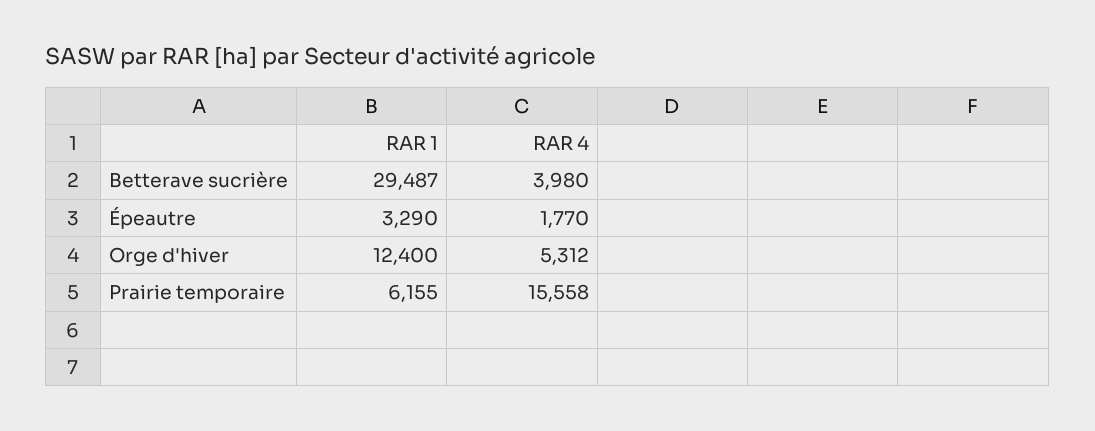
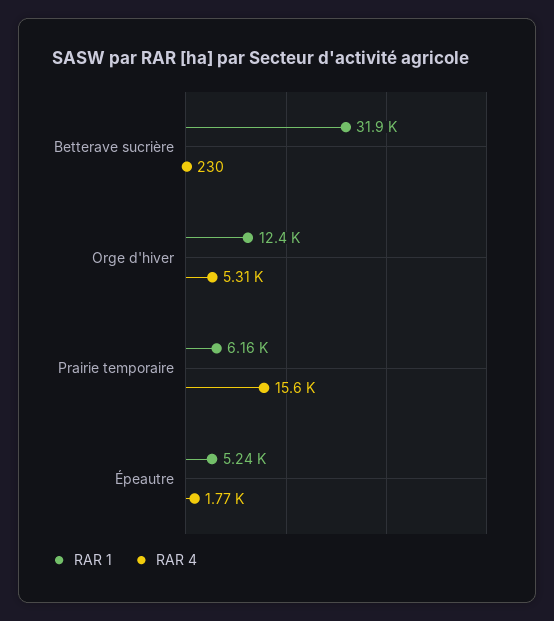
  {
    "RAR 1": {
-     "Betterave sucrière": 29487,
+     "Betterave sucrière": 31900,
-     "Épeautre": 3290,
+     "Épeautre": 5240,
      "Orge d'hiver": 12400,
      "Prairie temporaire": 6155
    },
    "RAR 4": {
-     "Betterave sucrière": 3980,
+     "Betterave sucrière": 230,
      "Épeautre": 1770,
      "Orge d'hiver": 5312,
      "Prairie temporaire": 15558
    }
  }

